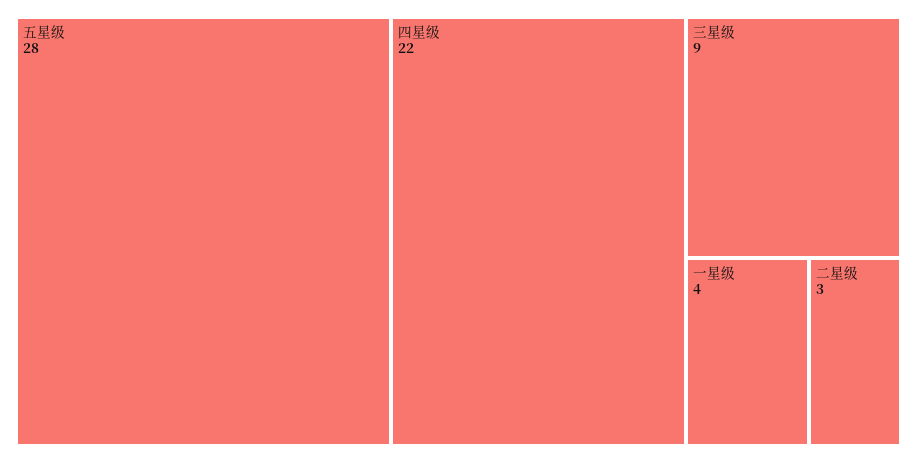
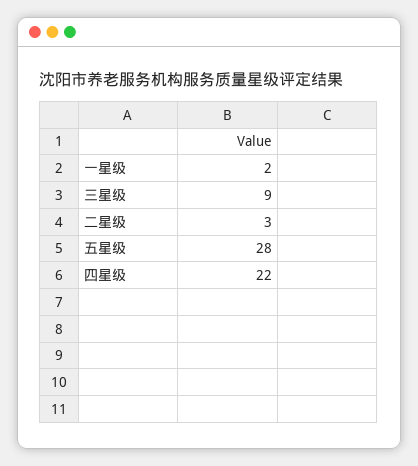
  {
    "五星级": 28,
    "四星级": 22,
    "三星级": 9,
-   "一星级": 4,
+   "一星级": 2,
    "二星级": 3
  }

